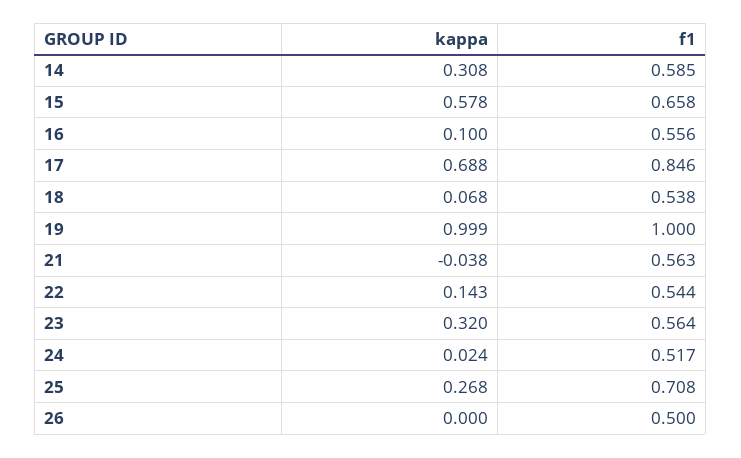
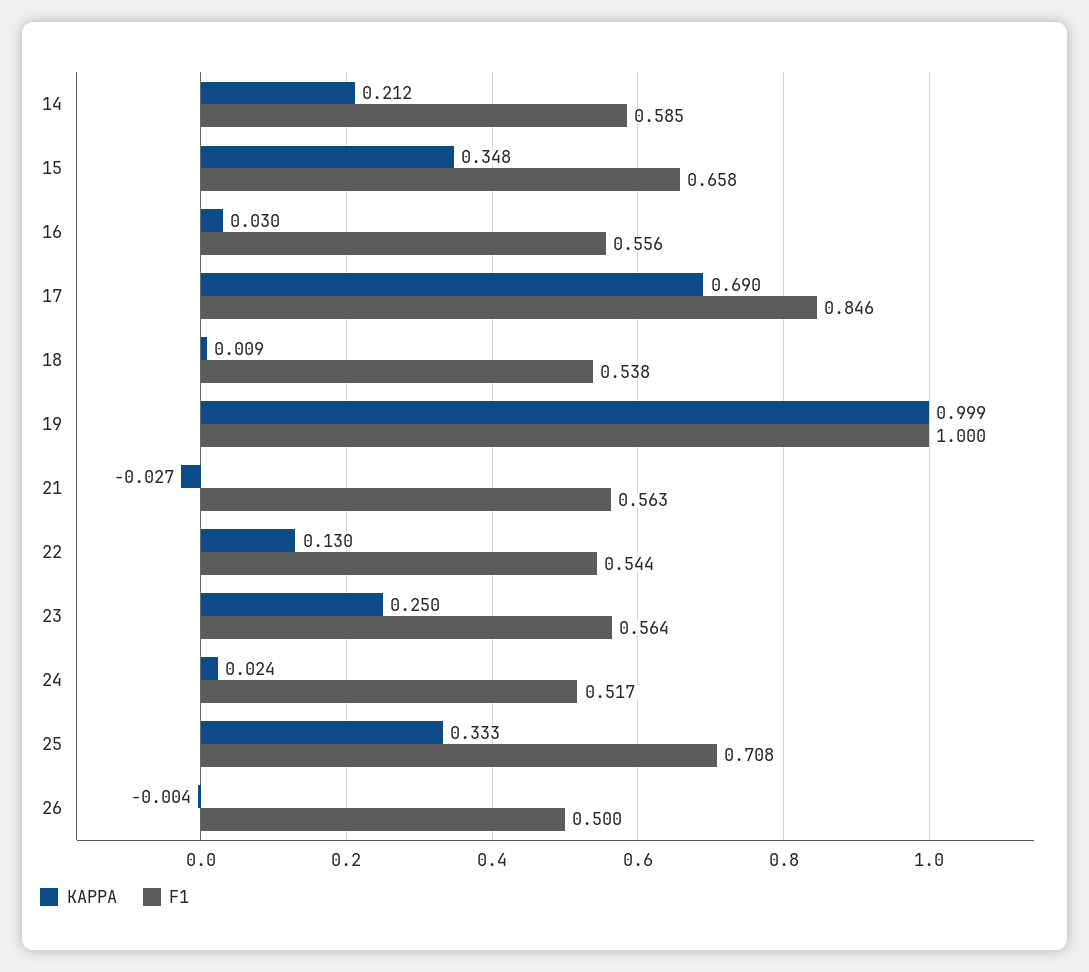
  {
    "kappa": {
-     "14": 0.308,
+     "14": 0.212,
-     "15": 0.578,
+     "15": 0.348,
-     "16": 0.1,
+     "16": 0.03,
-     "17": 0.688,
+     "17": 0.69,
-     "18": 0.068,
+     "18": 0.009,
      "19": 0.999,
-     "21": -0.038,
+     "21": -0.027,
-     "22": 0.143,
+     "22": 0.13,
-     "23": 0.32,
+     "23": 0.25,
      "24": 0.024,
-     "25": 0.268,
+     "25": 0.333,
-     "26": 0
+     "26": -0.004
    },
    "f1": {
      "14": 0.585,
      "15": 0.658,
      "16": 0.556,
      "17": 0.846,
      "18": 0.538,
      "19": 1,
      "21": 0.563,
      "22": 0.544,
      "23": 0.564,
      "24": 0.517,
      "25": 0.708,
      "26": 0.5
    }
  }

